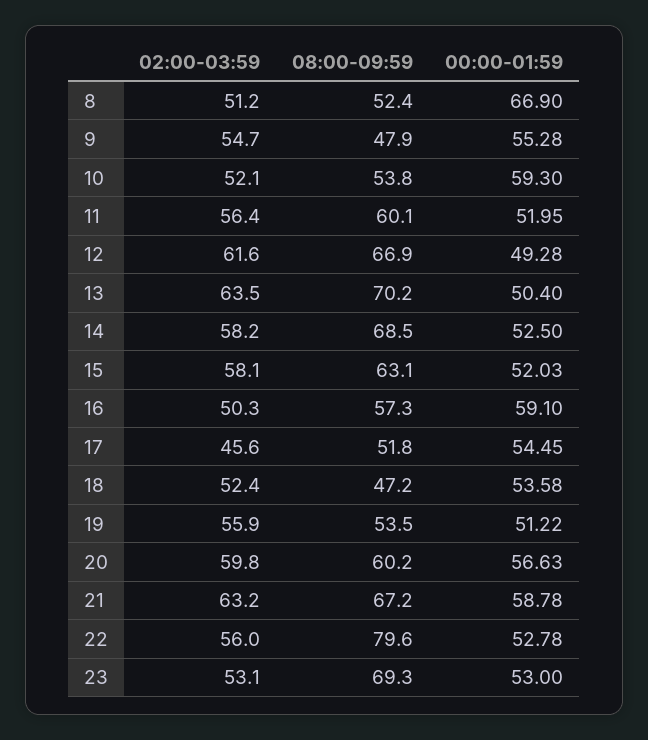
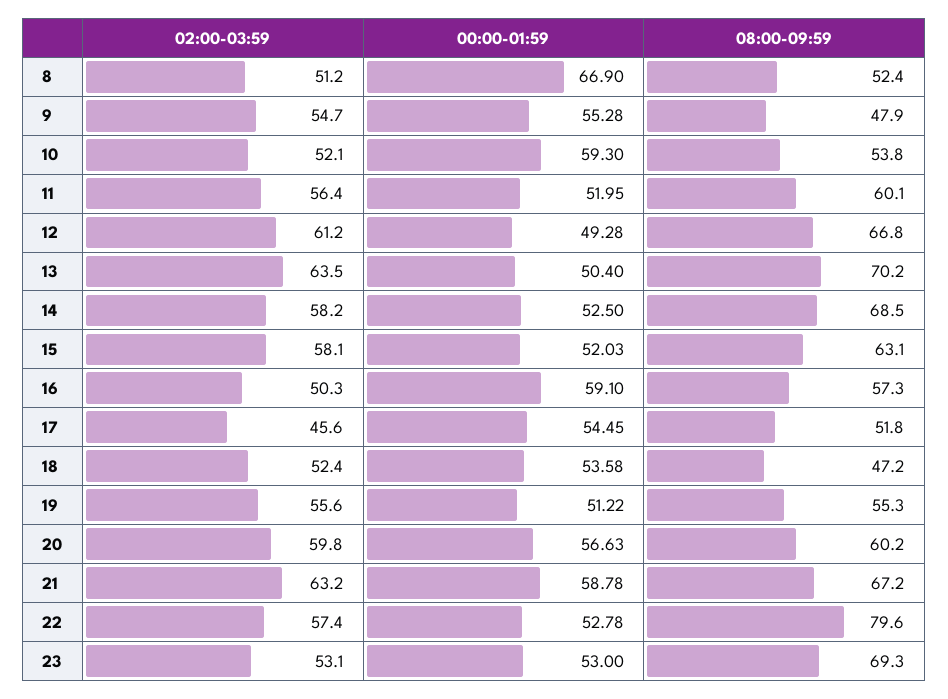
  {
    "02:00-03:59": {
      "8": 51.2,
      "9": 54.7,
      "10": 52.1,
      "11": 56.4,
-     "12": 61.6,
+     "12": 61.2,
      "13": 63.5,
      "14": 58.2,
      "15": 58.1,
      "16": 50.3,
      "17": 45.6,
      "18": 52.4,
-     "19": 55.9,
+     "19": 55.6,
      "20": 59.8,
      "21": 63.2,
-     "22": 56,
+     "22": 57.4,
      "23": 53.1
    },
    "08:00-09:59": {
      "8": 52.4,
      "9": 47.9,
      "10": 53.8,
      "11": 60.1,
-     "12": 66.9,
+     "12": 66.8,
      "13": 70.2,
      "14": 68.5,
      "15": 63.1,
      "16": 57.3,
      "17": 51.8,
      "18": 47.2,
-     "19": 53.5,
+     "19": 55.3,
      "20": 60.2,
      "21": 67.2,
      "22": 79.6,
      "23": 69.3
    },
    "00:00-01:59": {
      "8": 66.9,
      "9": 55.28,
      "10": 59.3,
      "11": 51.95,
      "12": 49.28,
      "13": 50.4,
      "14": 52.5,
      "15": 52.03,
      "16": 59.1,
      "17": 54.45,
      "18": 53.58,
      "19": 51.22,
      "20": 56.63,
      "21": 58.78,
      "22": 52.78,
      "23": 53
    }
  }

